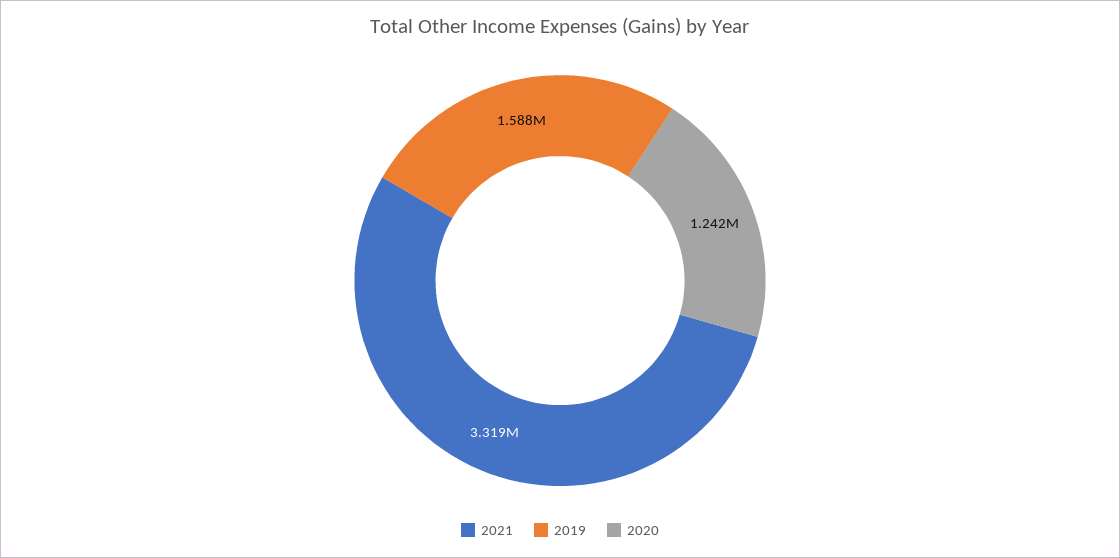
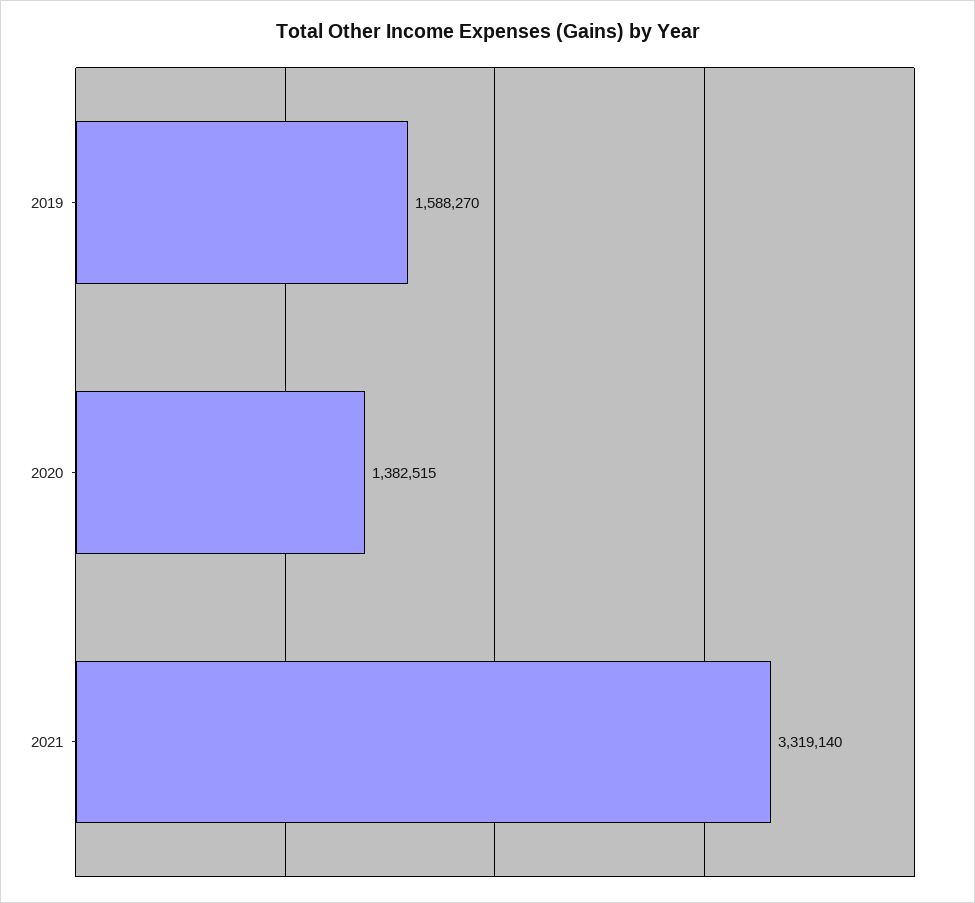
  {
    "2021": 3319140,
    "2019": 1588270,
-   "2020": 1242000
+   "2020": 1382515
  }

